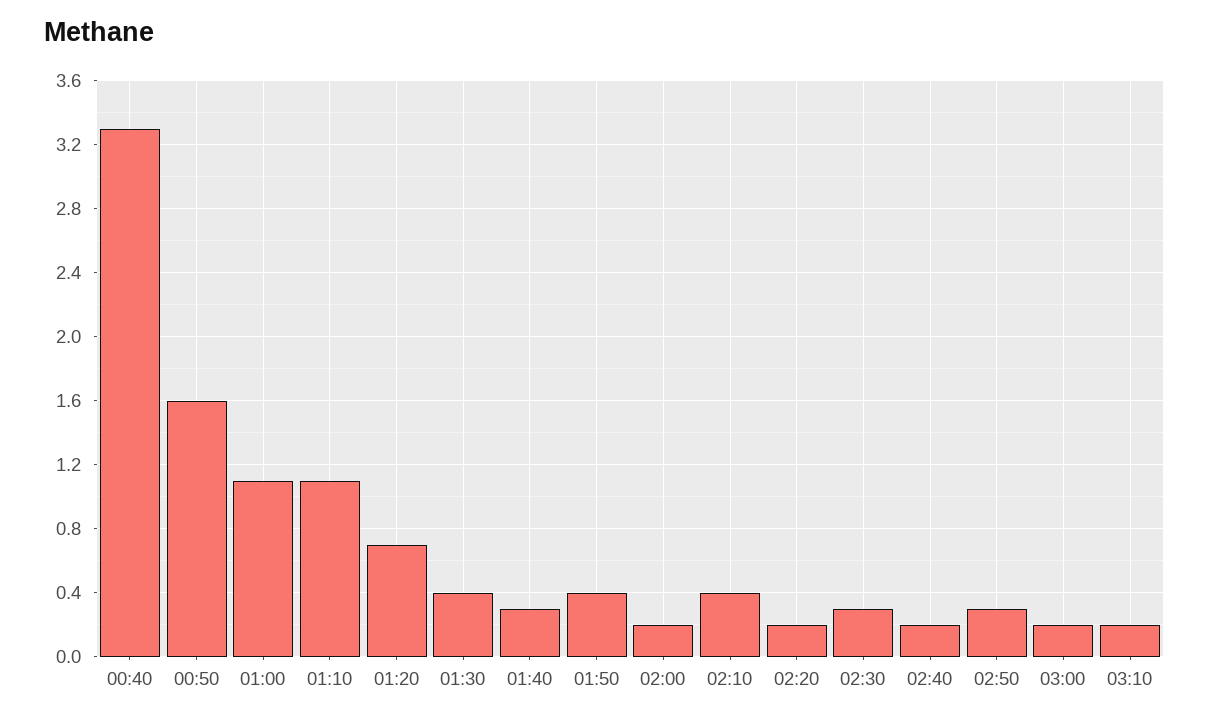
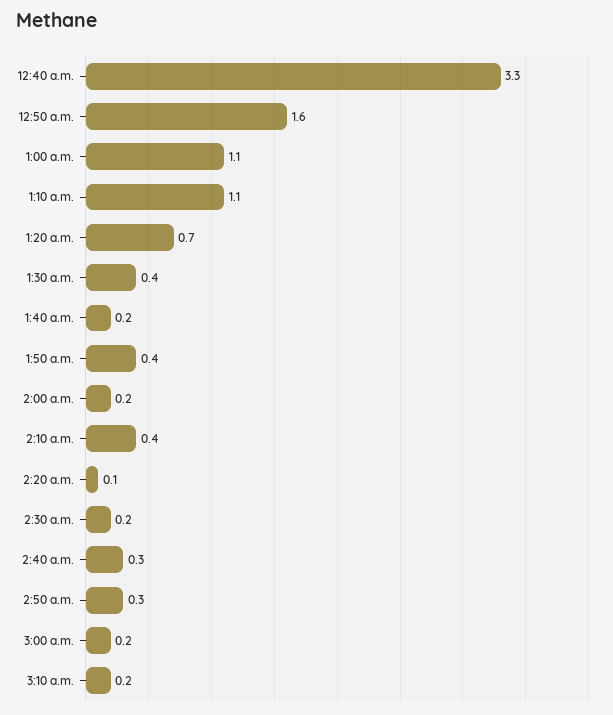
  {
    "00:40": 3.3,
    "00:50": 1.6,
    "01:00": 1.1,
    "01:10": 1.1,
    "01:20": 0.7,
    "01:30": 0.4,
-   "01:40": 0.3,
+   "01:40": 0.2,
    "01:50": 0.4,
    "02:00": 0.2,
    "02:10": 0.4,
-   "02:20": 0.2,
+   "02:20": 0.1,
-   "02:30": 0.3,
+   "02:30": 0.2,
-   "02:40": 0.2,
+   "02:40": 0.3,
    "02:50": 0.3,
    "03:00": 0.2,
    "03:10": 0.2
  }

